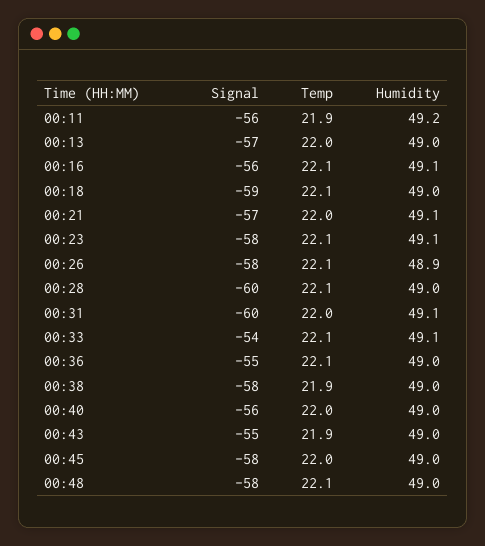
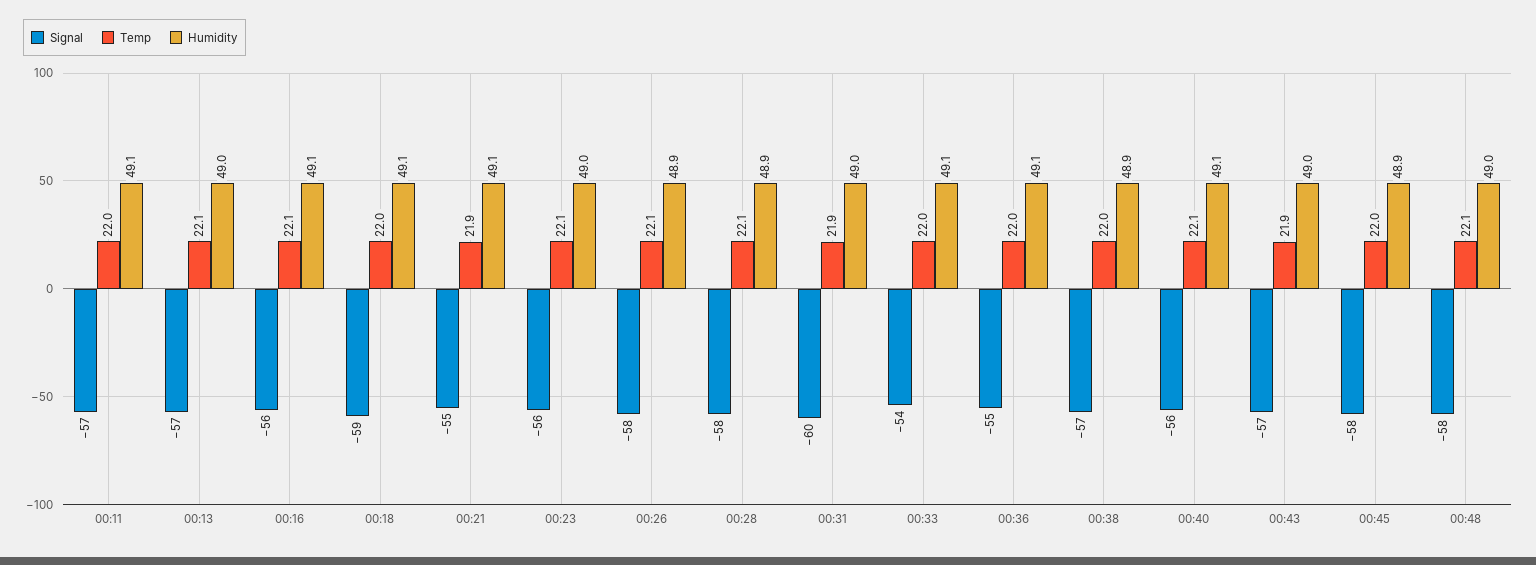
  {
    "Signal": {
-     "00:11": -56,
+     "00:11": -57,
      "00:13": -57,
      "00:16": -56,
      "00:18": -59,
-     "00:21": -57,
+     "00:21": -55,
-     "00:23": -58,
+     "00:23": -56,
      "00:26": -58,
-     "00:28": -60,
+     "00:28": -58,
      "00:31": -60,
      "00:33": -54,
      "00:36": -55,
-     "00:38": -58,
+     "00:38": -57,
      "00:40": -56,
-     "00:43": -55,
+     "00:43": -57,
      "00:45": -58,
      "00:48": -58
    },
    "Temp": {
-     "00:11": 21.9,
+     "00:11": 22,
-     "00:13": 22,
+     "00:13": 22.1,
      "00:16": 22.1,
-     "00:18": 22.1,
+     "00:18": 22,
-     "00:21": 22,
+     "00:21": 21.9,
      "00:23": 22.1,
      "00:26": 22.1,
      "00:28": 22.1,
-     "00:31": 22,
+     "00:31": 21.9,
-     "00:33": 22.1,
+     "00:33": 22,
-     "00:36": 22.1,
+     "00:36": 22,
-     "00:38": 21.9,
+     "00:38": 22,
-     "00:40": 22,
+     "00:40": 22.1,
      "00:43": 21.9,
      "00:45": 22,
      "00:48": 22.1
    },
    "Humidity": {
-     "00:11": 49.2,
+     "00:11": 49.1,
      "00:13": 49,
      "00:16": 49.1,
-     "00:18": 49,
+     "00:18": 49.1,
      "00:21": 49.1,
-     "00:23": 49.1,
+     "00:23": 49,
      "00:26": 48.9,
-     "00:28": 49,
+     "00:28": 48.9,
-     "00:31": 49.1,
+     "00:31": 49,
      "00:33": 49.1,
-     "00:36": 49,
+     "00:36": 49.1,
-     "00:38": 49,
+     "00:38": 48.9,
-     "00:40": 49,
+     "00:40": 49.1,
      "00:43": 49,
-     "00:45": 49,
+     "00:45": 48.9,
      "00:48": 49
    }
  }

